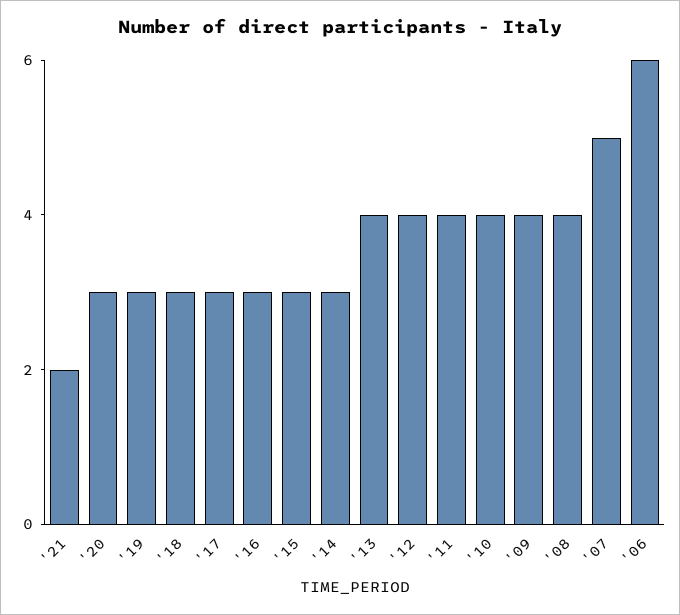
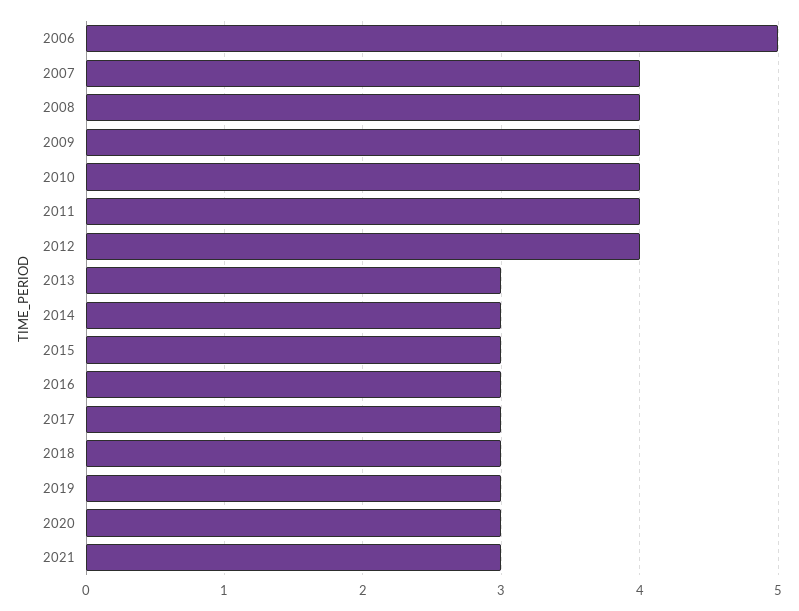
  {
-   "'21": 2,
+   "'21": 3,
    "'20": 3,
    "'19": 3,
    "'18": 3,
    "'17": 3,
    "'16": 3,
    "'15": 3,
    "'14": 3,
-   "'13": 4,
+   "'13": 3,
    "'12": 4,
    "'11": 4,
    "'10": 4,
    "'09": 4,
    "'08": 4,
-   "'07": 5,
+   "'07": 4,
-   "'06": 6
+   "'06": 5
  }

